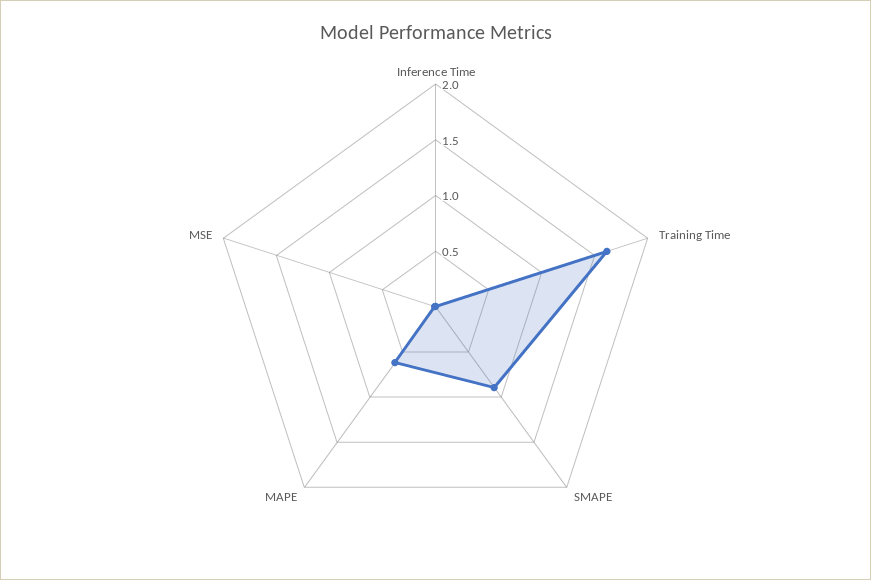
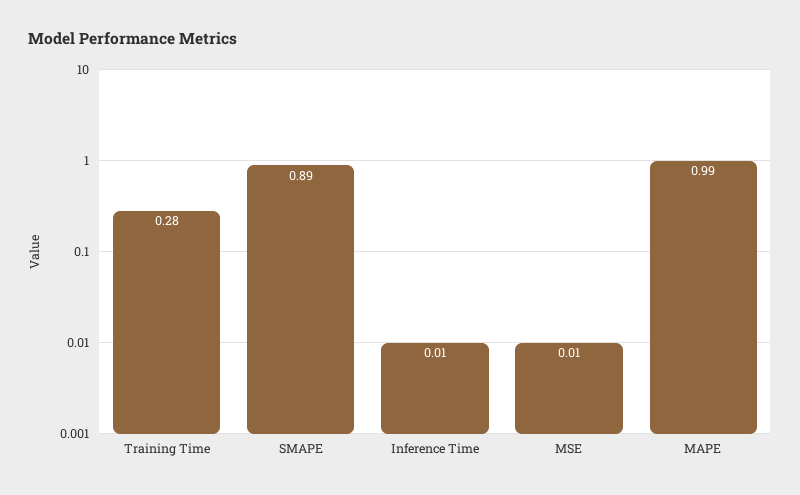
  {
    "Inference Time": 0.01,
-   "Training Time": 1.6,
+   "Training Time": 0.28,
    "SMAPE": 0.89,
-   "MAPE": 0.6,
+   "MAPE": 0.99,
    "MSE": 0.01
  }

